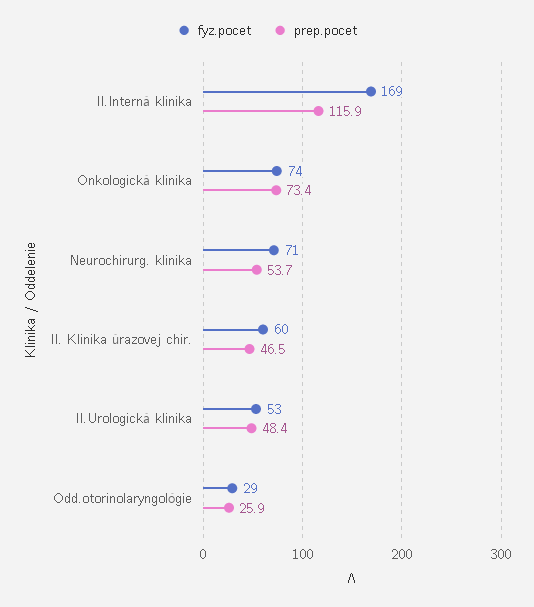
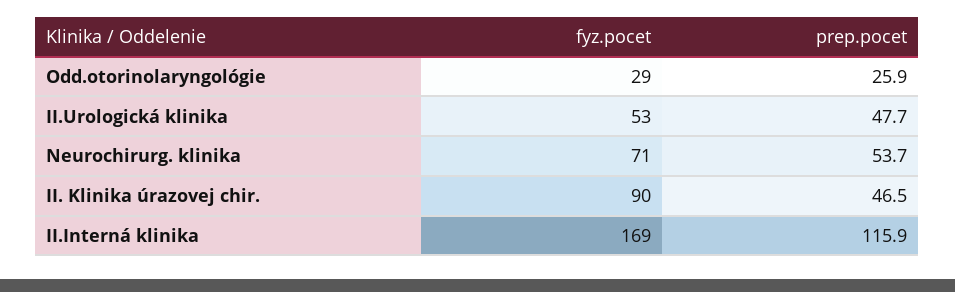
  {
    "fyz.pocet": {
      "II.Interná klinika": 169,
-     "Onkologická klinika": 74,
      "Neurochirurg. klinika": 71,
-     "II. Klinika úrazovej chir.": 60,
+     "II. Klinika úrazovej chir.": 90,
      "II.Urologická klinika": 53,
      "Odd.otorinolaryngológie": 29
    },
    "prep.pocet": {
      "II.Interná klinika": 115.9,
-     "Onkologická klinika": 73.4,
      "Neurochirurg. klinika": 53.7,
      "II. Klinika úrazovej chir.": 46.5,
-     "II.Urologická klinika": 48.4,
+     "II.Urologická klinika": 47.7,
      "Odd.otorinolaryngológie": 25.9
    }
  }

